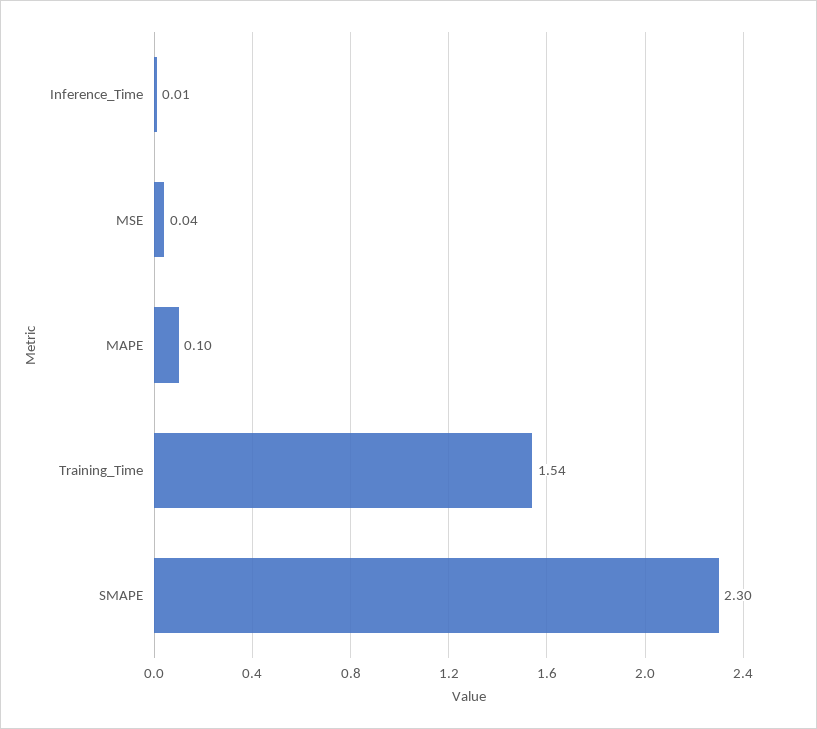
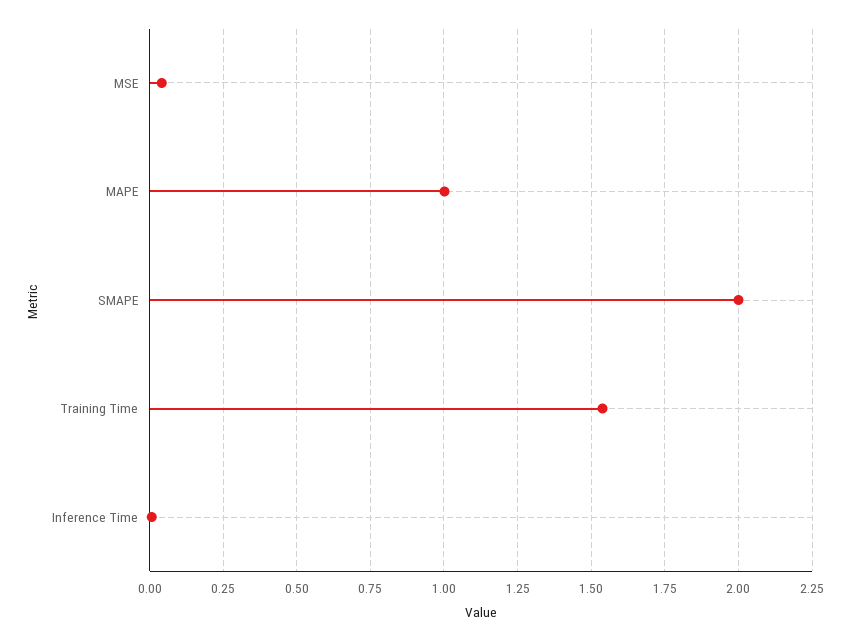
  {
    "Inference_Time": 0.01,
    "MSE": 0.04,
-   "MAPE": 0.1,
+   "MAPE": 1,
    "Training_Time": 1.54,
-   "SMAPE": 2.3
+   "SMAPE": 2
  }

